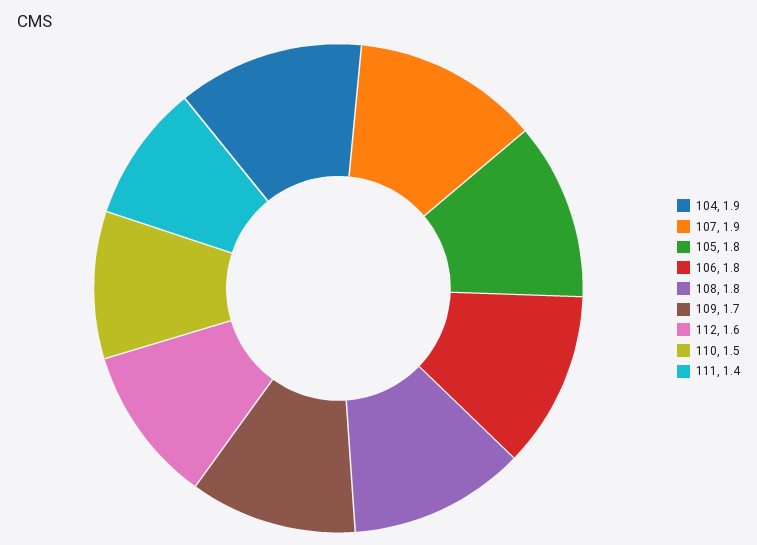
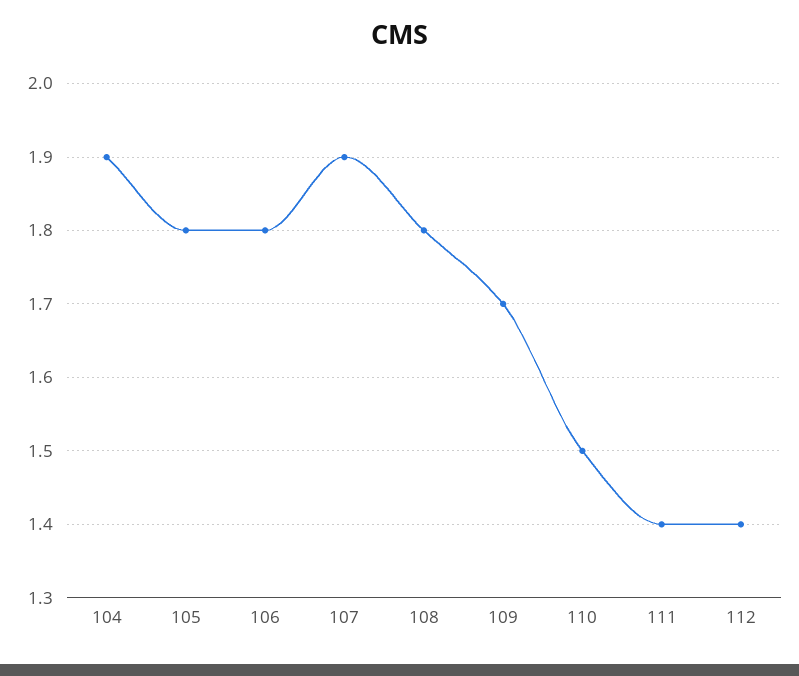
  {
    "104": 1.9,
    "107": 1.9,
    "105": 1.8,
    "106": 1.8,
    "108": 1.8,
    "109": 1.7,
-   "112": 1.6,
+   "112": 1.4,
    "110": 1.5,
    "111": 1.4
  }

